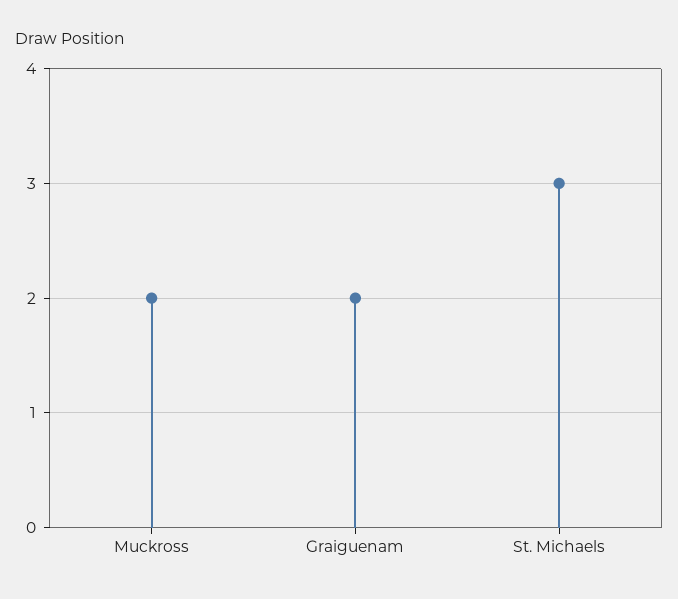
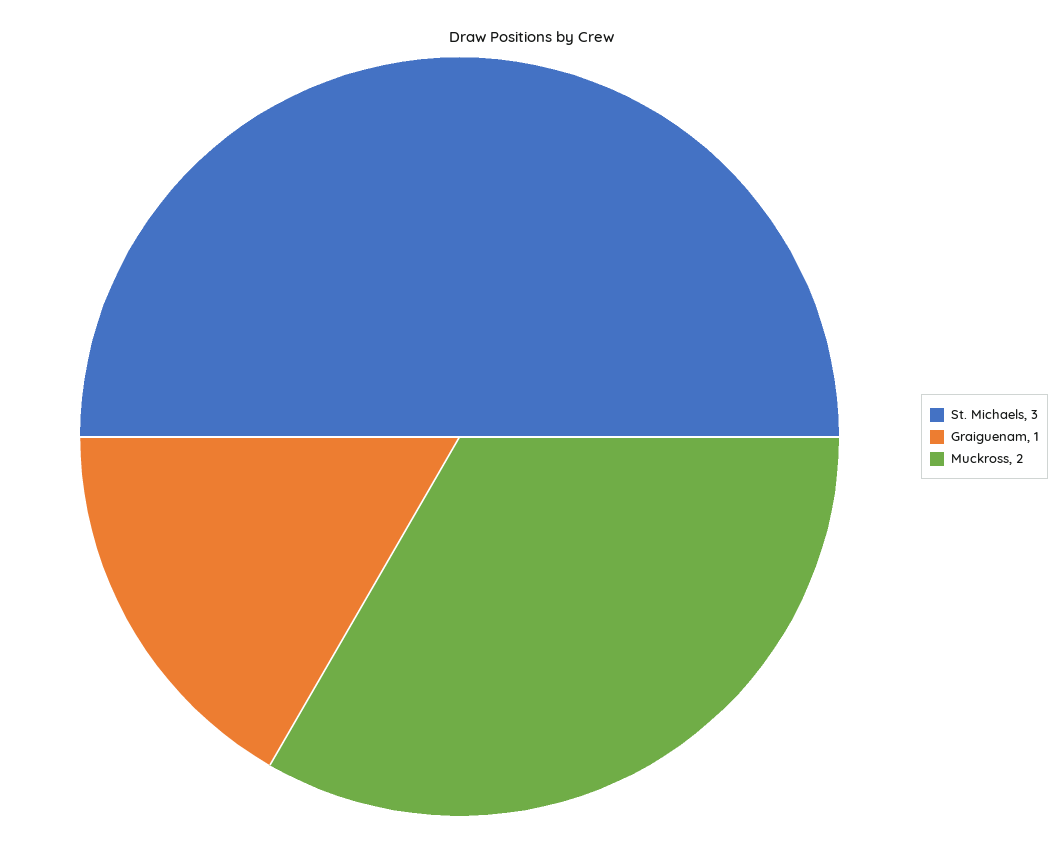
  {
    "Muckross": 2,
-   "Graiguenam": 2,
+   "Graiguenam": 1,
    "St. Michaels": 3
  }

